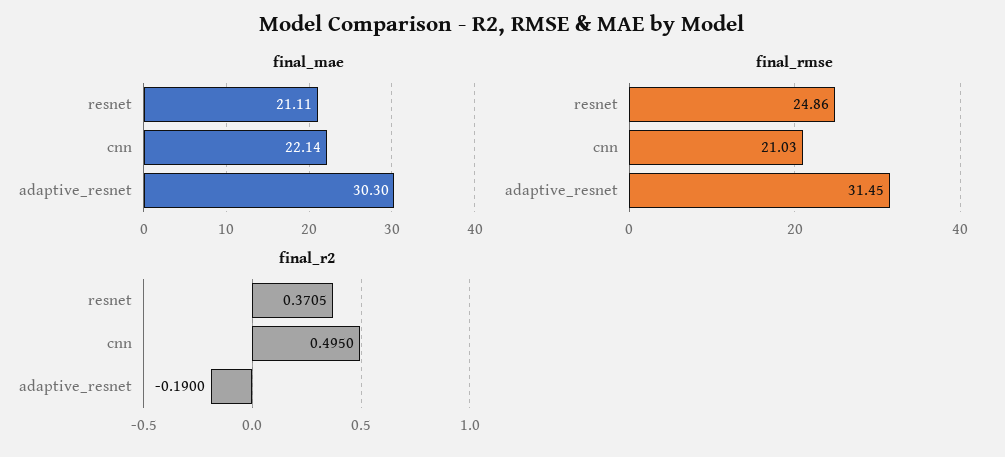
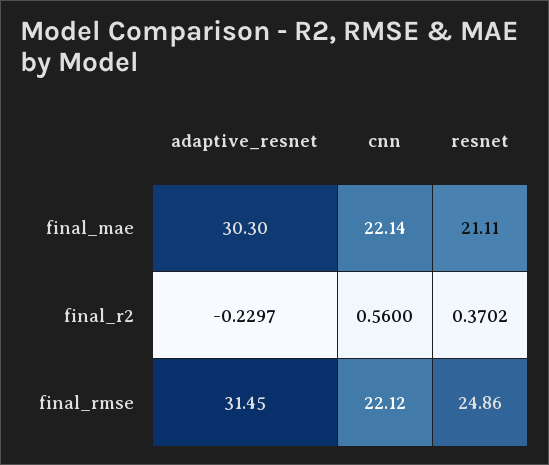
  {
    "final_mae": {
      "resnet": 21.11,
      "cnn": 22.14,
      "adaptive_resnet": 30.3
    },
    "final_rmse": {
      "resnet": 24.86,
-     "cnn": 21.03,
+     "cnn": 22.12,
      "adaptive_resnet": 31.45
    },
    "final_r2": {
-     "resnet": 0.3705,
+     "resnet": 0.3702,
-     "cnn": 0.495,
+     "cnn": 0.56,
-     "adaptive_resnet": -0.19
+     "adaptive_resnet": -0.2297
    }
  }

